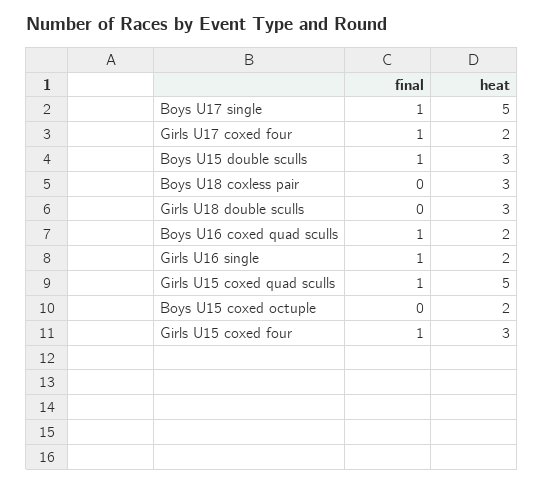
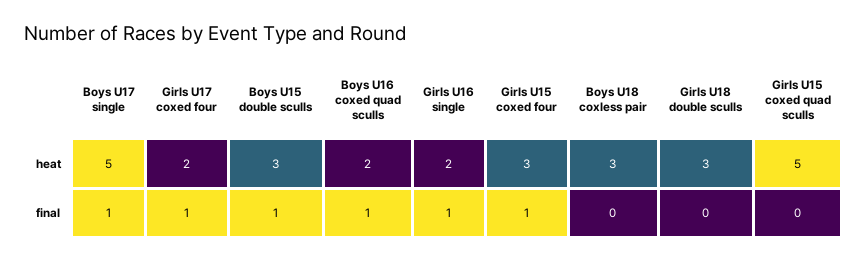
  {
    "final": {
      "Boys U17 single": 1,
      "Girls U17 coxed four": 1,
      "Boys U15 double sculls": 1,
      "Boys U18 coxless pair": 0,
      "Girls U18 double sculls": 0,
      "Boys U16 coxed quad sculls": 1,
      "Girls U16 single": 1,
-     "Girls U15 coxed quad sculls": 1,
+     "Girls U15 coxed quad sculls": 0,
-     "Boys U15 coxed octuple": 0,
      "Girls U15 coxed four": 1
    },
    "heat": {
      "Boys U17 single": 5,
      "Girls U17 coxed four": 2,
      "Boys U15 double sculls": 3,
      "Boys U18 coxless pair": 3,
      "Girls U18 double sculls": 3,
      "Boys U16 coxed quad sculls": 2,
      "Girls U16 single": 2,
      "Girls U15 coxed quad sculls": 5,
-     "Boys U15 coxed octuple": 2,
      "Girls U15 coxed four": 3
    }
  }

